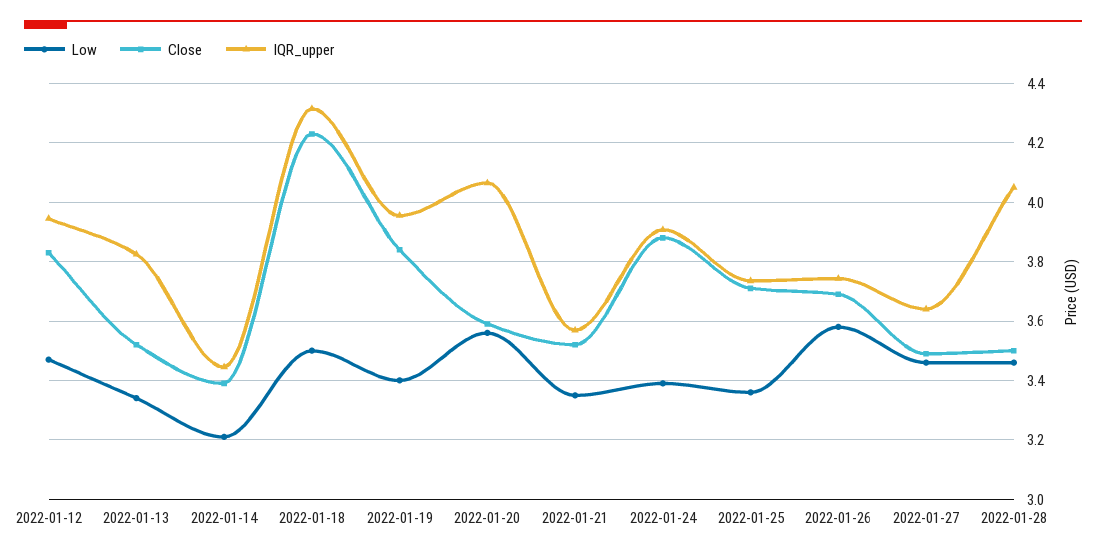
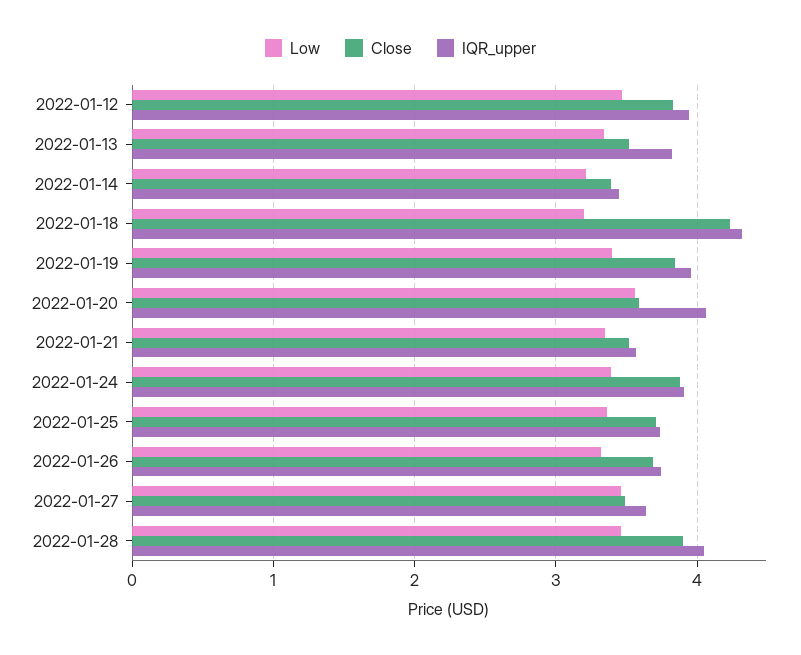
  {
    "Low": {
      "2022-01-12": 3.475,
      "2022-01-13": 3.35,
      "2022-01-14": 3.2,
-     "2022-01-18": 3.5,
+     "2022-01-18": 3.2,
      "2022-01-19": 3.4,
      "2022-01-20": 3.55,
      "2022-01-21": 3.35,
      "2022-01-24": 3.4,
      "2022-01-25": 3.35,
-     "2022-01-26": 3.575,
+     "2022-01-26": 3.3,
      "2022-01-27": 3.45,
      "2022-01-28": 3.45
    },
    "Close": {
      "2022-01-12": 3.825,
      "2022-01-13": 3.525,
      "2022-01-14": 3.4,
      "2022-01-18": 4.225,
      "2022-01-19": 3.85,
      "2022-01-20": 3.6,
      "2022-01-21": 3.525,
      "2022-01-24": 3.875,
      "2022-01-25": 3.7,
      "2022-01-26": 3.7,
      "2022-01-27": 3.5,
-     "2022-01-28": 3.5
+     "2022-01-28": 3.9
    },
    "IQR_upper": {
      "2022-01-12": 3.95,
      "2022-01-13": 3.825,
      "2022-01-14": 3.45,
      "2022-01-18": 4.325,
      "2022-01-19": 3.95,
      "2022-01-20": 4.075,
      "2022-01-21": 3.575,
      "2022-01-24": 3.9,
      "2022-01-25": 3.725,
      "2022-01-26": 3.75,
      "2022-01-27": 3.65,
      "2022-01-28": 4.05
    }
  }

